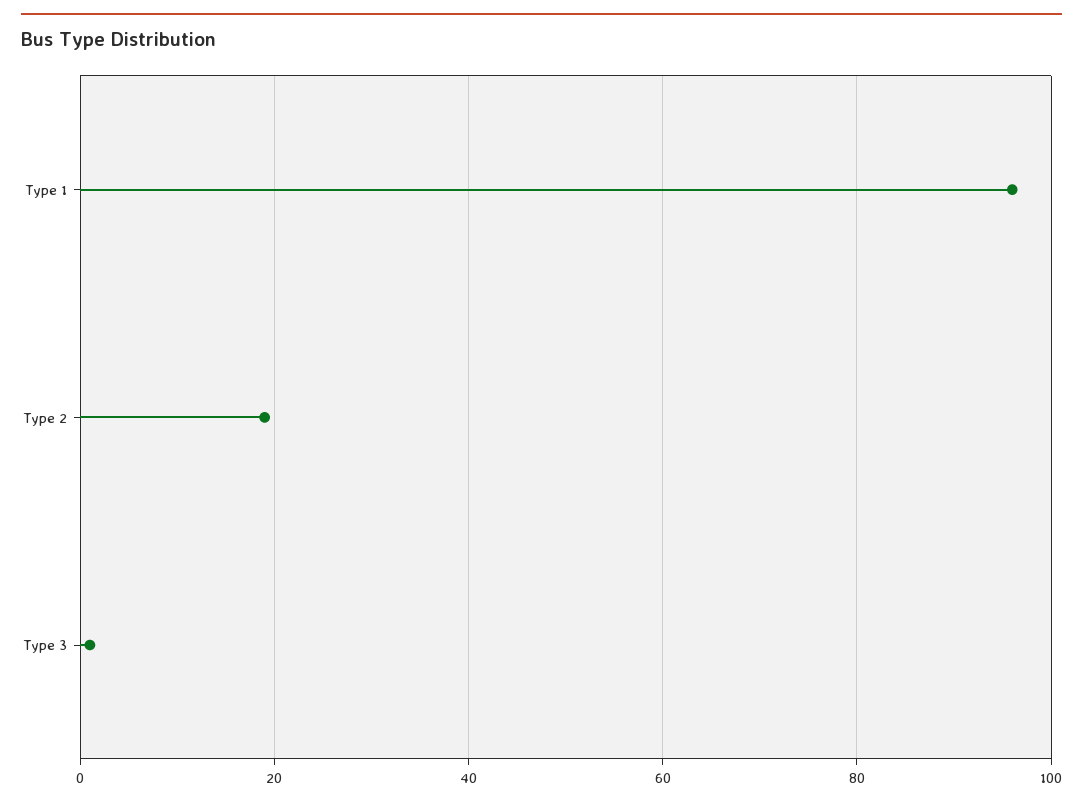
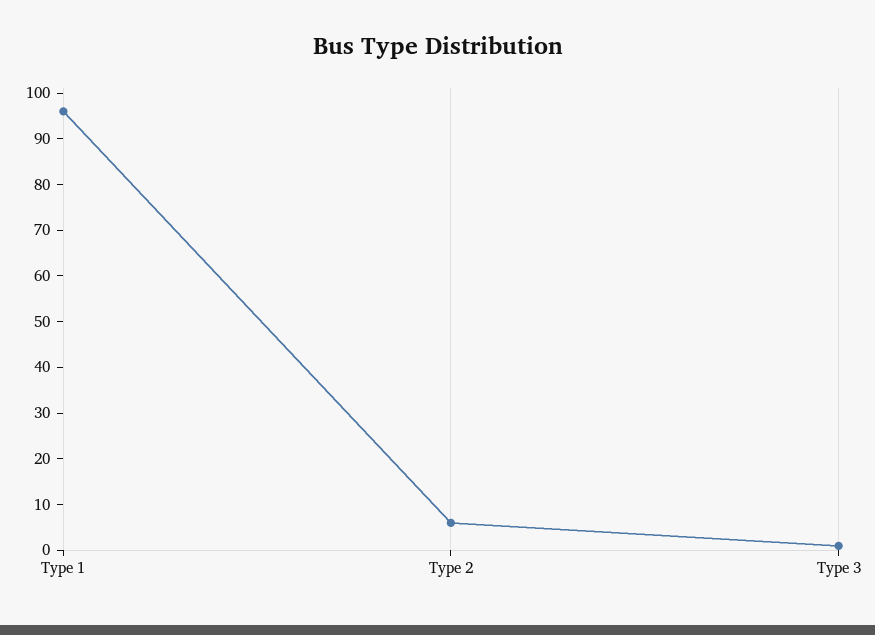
  {
    "Type 1": 95,
-   "Type 2": 20,
+   "Type 2": 5,
    "Type 3": 0
  }

